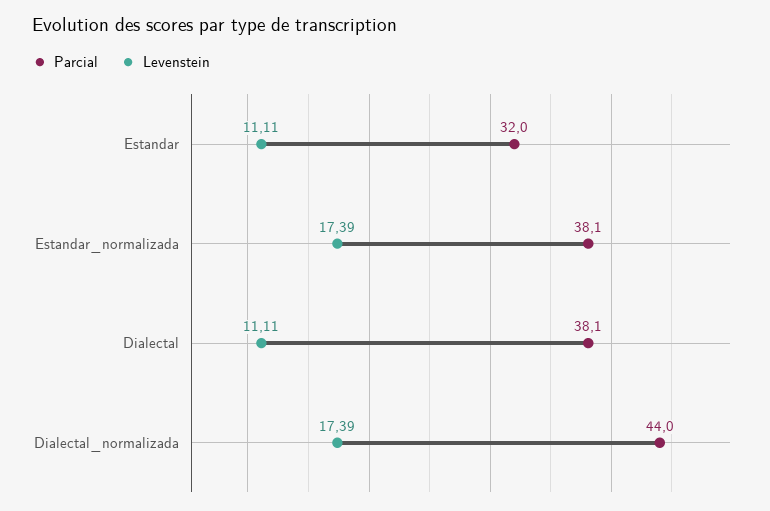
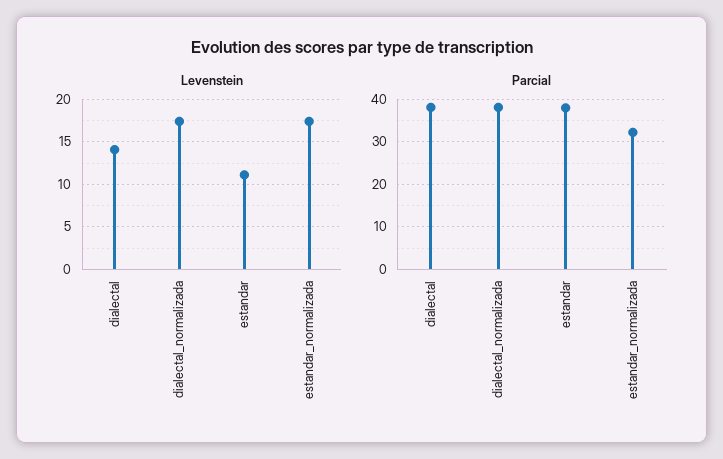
  {
    "Parcial": {
-     "Estandar": 32,
+     "Estandar": 38,
-     "Estandar_normalizada": 38.1,
+     "Estandar_normalizada": 32,
      "Dialectal": 38.1,
-     "Dialectal_normalizada": 44
+     "Dialectal_normalizada": 38
    },
    "Levenstein": {
      "Estandar": 11.11,
      "Estandar_normalizada": 17.39,
-     "Dialectal": 11.11,
+     "Dialectal": 14,
      "Dialectal_normalizada": 17.39
    }
  }

